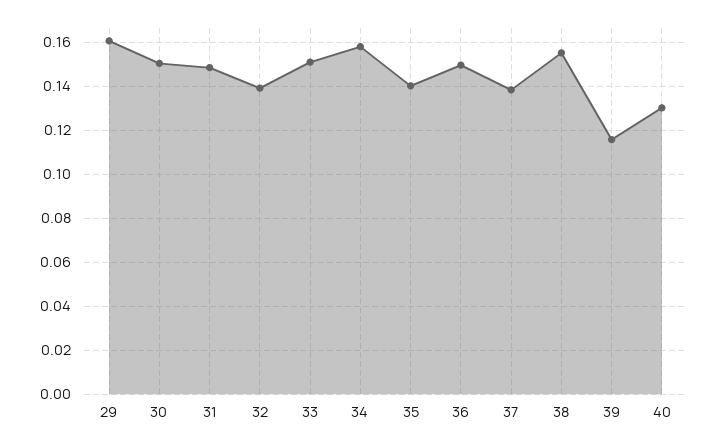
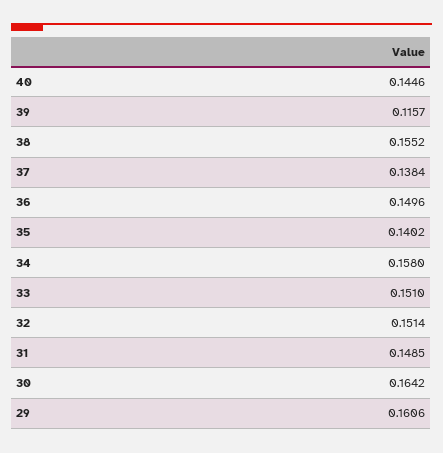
  {
    "29": 0.1606,
-   "30": 0.15,
+   "30": 0.1642,
    "31": 0.1485,
-   "32": 0.14,
+   "32": 0.1514,
    "33": 0.151,
    "34": 0.158,
    "35": 0.1402,
    "36": 0.1496,
    "37": 0.1384,
    "38": 0.1552,
    "39": 0.1157,
-   "40": 0.13
+   "40": 0.1446
  }

